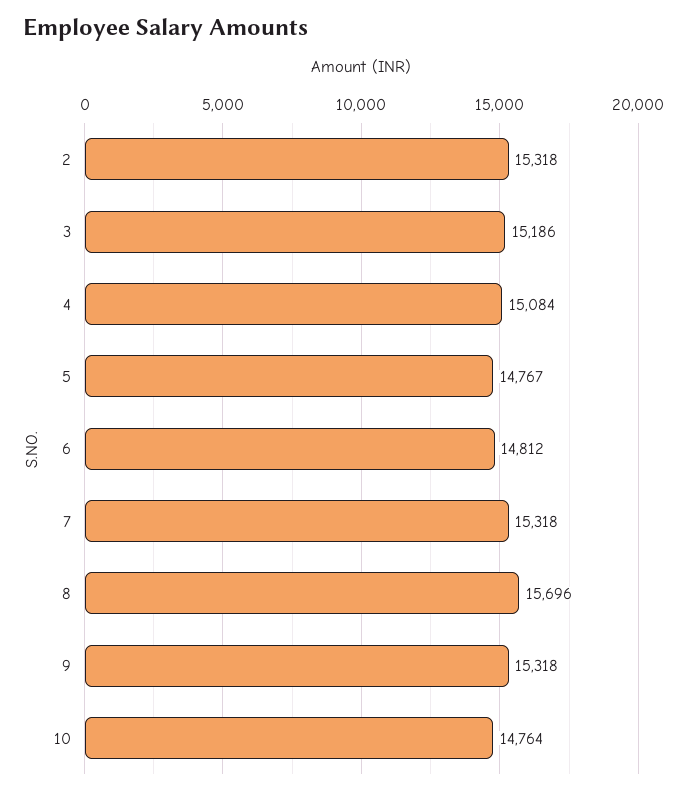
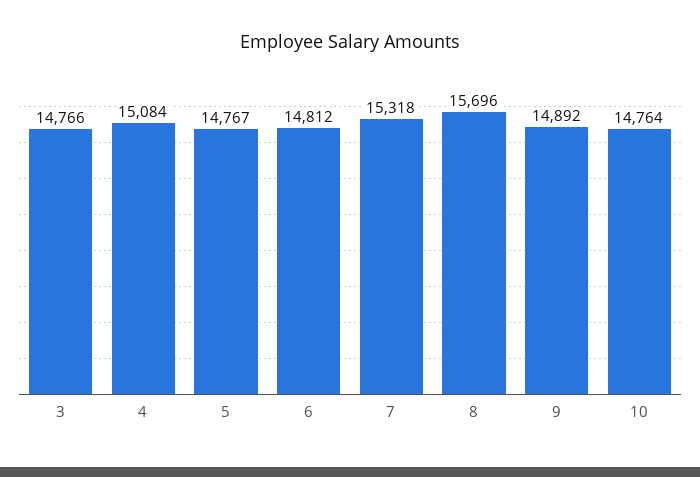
  {
-   "2": 15318,
-   "3": 15186,
+   "3": 14766,
    "4": 15084,
    "5": 14767,
    "6": 14812,
    "7": 15318,
    "8": 15696,
-   "9": 15318,
+   "9": 14892,
    "10": 14764
  }

